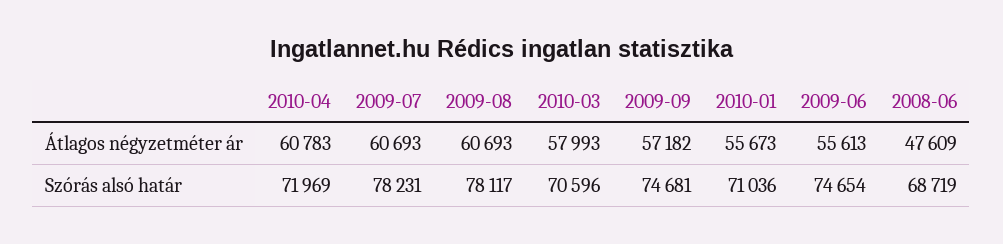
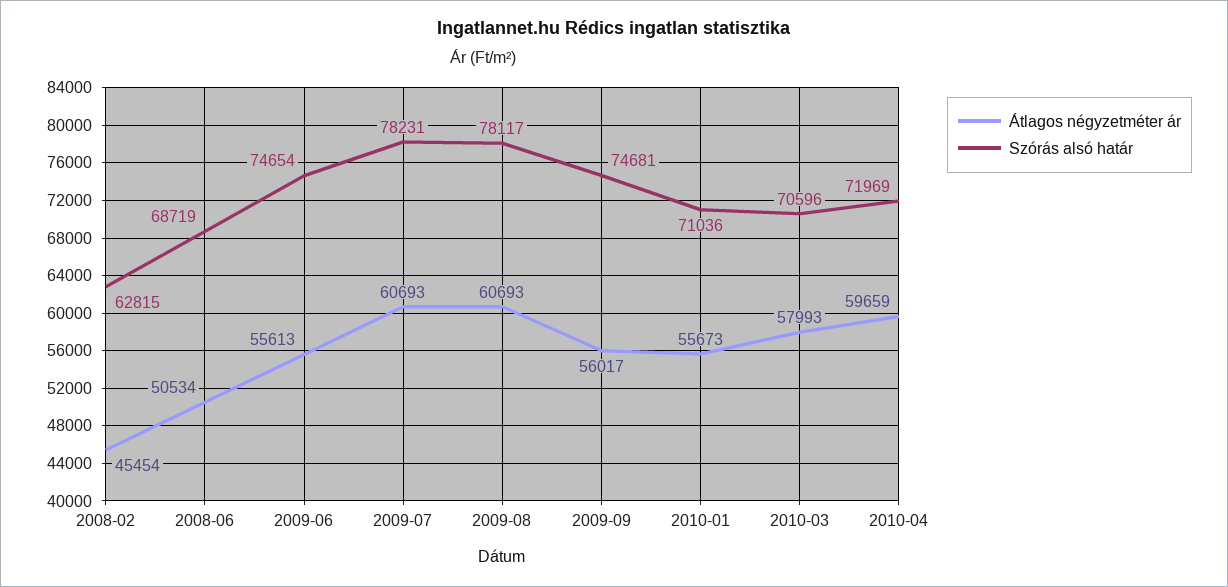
  {
    "Átlagos négyzetméter ár": {
-     "2010-04": 60783,
+     "2010-04": 59659,
      "2009-07": 60693,
      "2009-08": 60693,
      "2010-03": 57993,
-     "2009-09": 57182,
+     "2009-09": 56017,
      "2010-01": 55673,
      "2009-06": 55613,
-     "2008-06": 47609
+     "2008-06": 50534,
+     "2008-02": 45454
    },
    "Szórás alsó határ": {
      "2010-04": 71969,
      "2009-07": 78231,
      "2009-08": 78117,
      "2010-03": 70596,
      "2009-09": 74681,
      "2010-01": 71036,
      "2009-06": 74654,
-     "2008-06": 68719
+     "2008-06": 68719,
+     "2008-02": 62815
    }
  }

